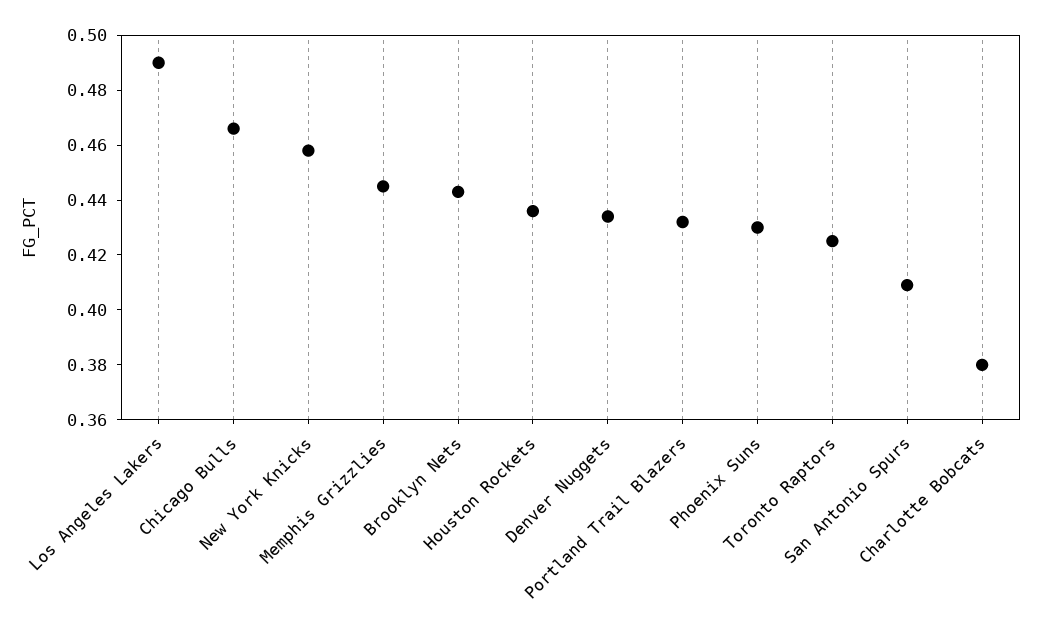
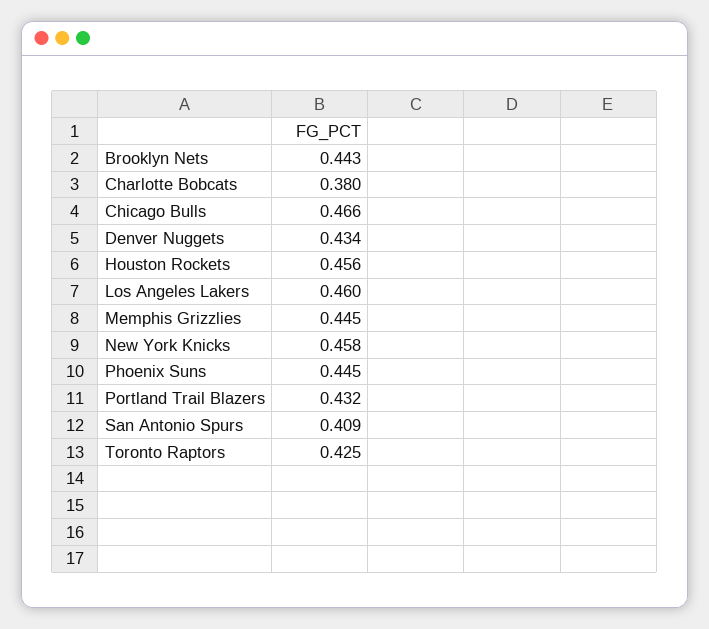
  {
-   "Los Angeles Lakers": 0.49,
+   "Los Angeles Lakers": 0.46,
    "Chicago Bulls": 0.466,
    "New York Knicks": 0.458,
    "Memphis Grizzlies": 0.445,
    "Brooklyn Nets": 0.443,
-   "Houston Rockets": 0.435,
+   "Houston Rockets": 0.456,
    "Denver Nuggets": 0.434,
    "Portland Trail Blazers": 0.432,
-   "Phoenix Suns": 0.43,
+   "Phoenix Suns": 0.445,
    "Toronto Raptors": 0.425,
    "San Antonio Spurs": 0.409,
    "Charlotte Bobcats": 0.38
  }

